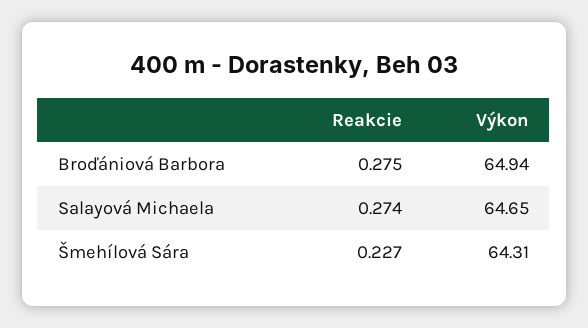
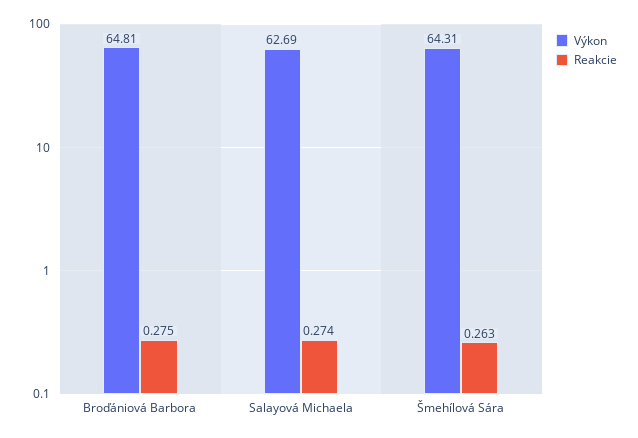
  {
    "Reakcie": {
      "Broďániová Barbora": 0.275,
      "Salayová Michaela": 0.274,
-     "Šmehílová Sára": 0.227
+     "Šmehílová Sára": 0.263
    },
    "Výkon": {
-     "Broďániová Barbora": 64.94,
+     "Broďániová Barbora": 64.81,
-     "Salayová Michaela": 64.65,
+     "Salayová Michaela": 62.69,
      "Šmehílová Sára": 64.31
    }
  }

